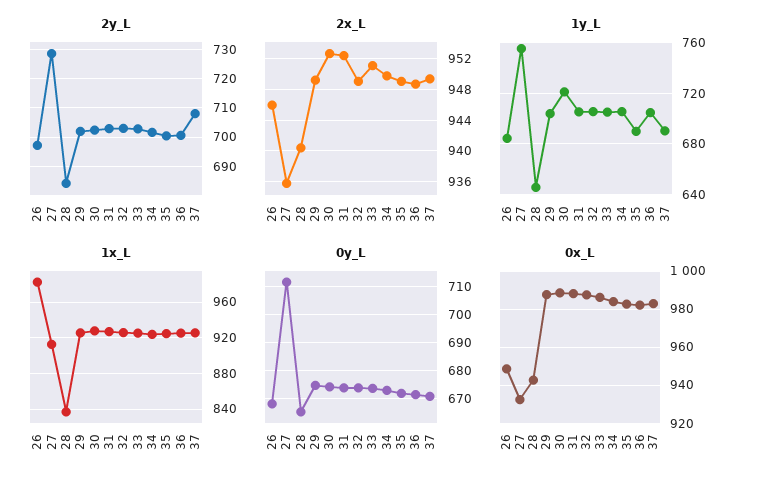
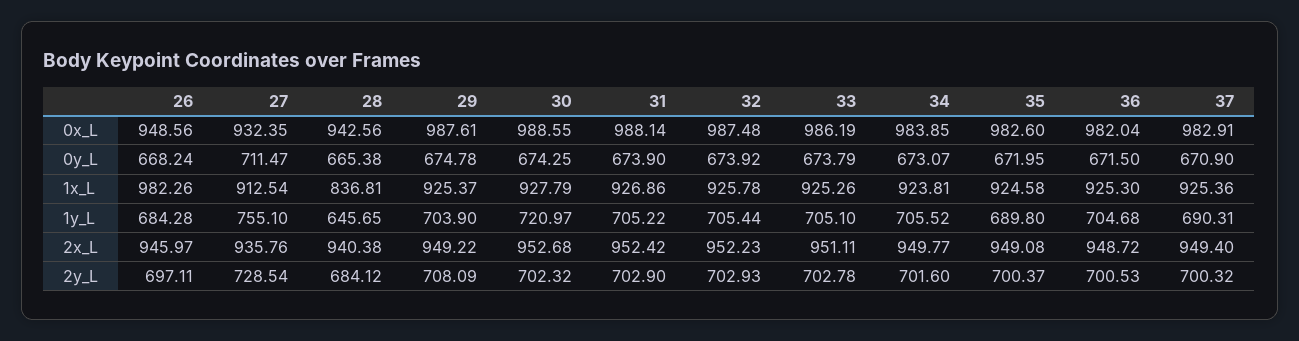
  {
    "2y_L": {
      "26": 697.11,
      "27": 728.54,
      "28": 684.12,
-     "29": 702.5,
+     "29": 708.09,
      "30": 702.32,
      "31": 702.9,
      "32": 702.93,
      "33": 702.78,
      "34": 701.6,
      "35": 700.37,
      "36": 700.53,
-     "37": 707.5
+     "37": 700.32
    },
    "2x_L": {
      "26": 945.97,
      "27": 935.76,
      "28": 940.38,
      "29": 949.22,
      "30": 952.68,
      "31": 952.42,
-     "32": 949,
+     "32": 952.23,
      "33": 951.11,
      "34": 949.77,
      "35": 949.08,
      "36": 948.72,
      "37": 949.4
    },
    "1y_L": {
      "26": 684.28,
      "27": 755.1,
      "28": 645.65,
      "29": 703.9,
      "30": 720.97,
      "31": 705.22,
      "32": 705.44,
      "33": 705.1,
      "34": 705.52,
      "35": 689.8,
      "36": 704.68,
      "37": 690.31
    },
    "1x_L": {
      "26": 982.26,
      "27": 912.54,
      "28": 836.81,
      "29": 925.37,
      "30": 927.79,
      "31": 926.86,
      "32": 925.78,
      "33": 925.26,
      "34": 923.81,
      "35": 924.58,
      "36": 925.3,
      "37": 925.36
    },
    "0y_L": {
      "26": 668.24,
      "27": 711.47,
      "28": 665.38,
      "29": 674.78,
      "30": 674.25,
      "31": 673.9,
      "32": 673.92,
      "33": 673.79,
      "34": 673.07,
      "35": 671.95,
      "36": 671.5,
      "37": 670.9
    },
    "0x_L": {
      "26": 948.56,
      "27": 932.35,
      "28": 942.56,
      "29": 987.61,
      "30": 988.55,
      "31": 988.14,
      "32": 987.48,
      "33": 986.19,
      "34": 983.85,
      "35": 982.6,
      "36": 982.04,
      "37": 982.91
    }
  }

